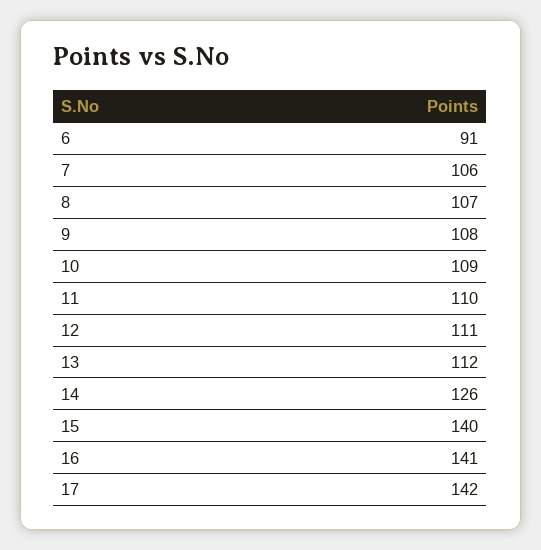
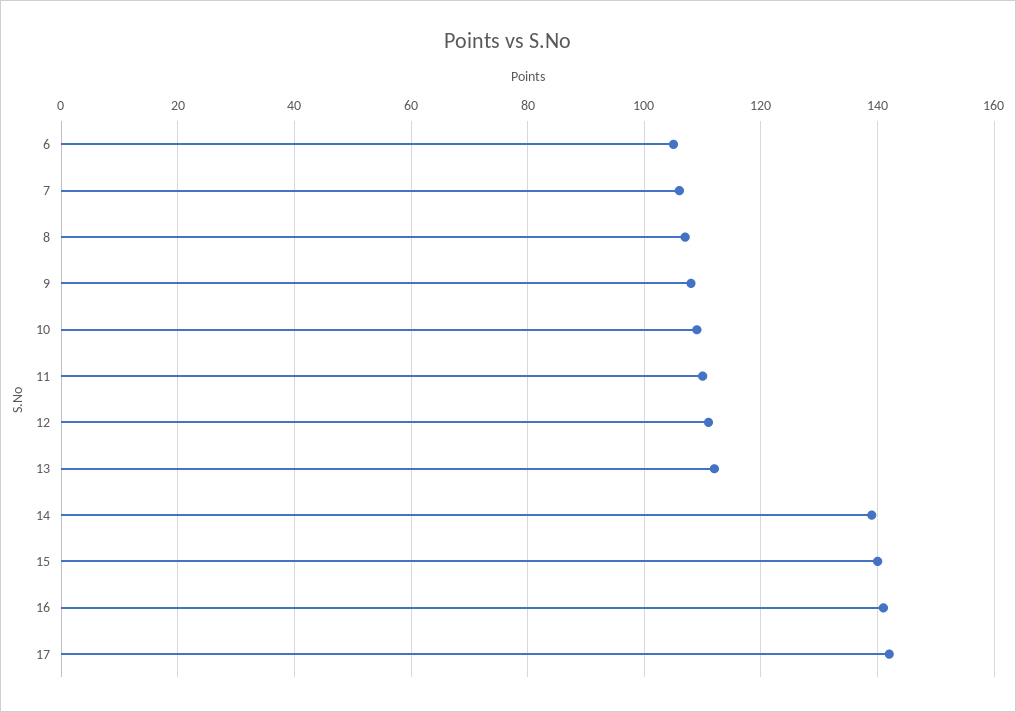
  {
-   "6": 91,
+   "6": 105,
    "7": 106,
    "8": 107,
    "9": 108,
    "10": 109,
    "11": 110,
    "12": 111,
    "13": 112,
-   "14": 126,
+   "14": 140,
    "15": 140,
    "16": 141,
    "17": 142
  }

